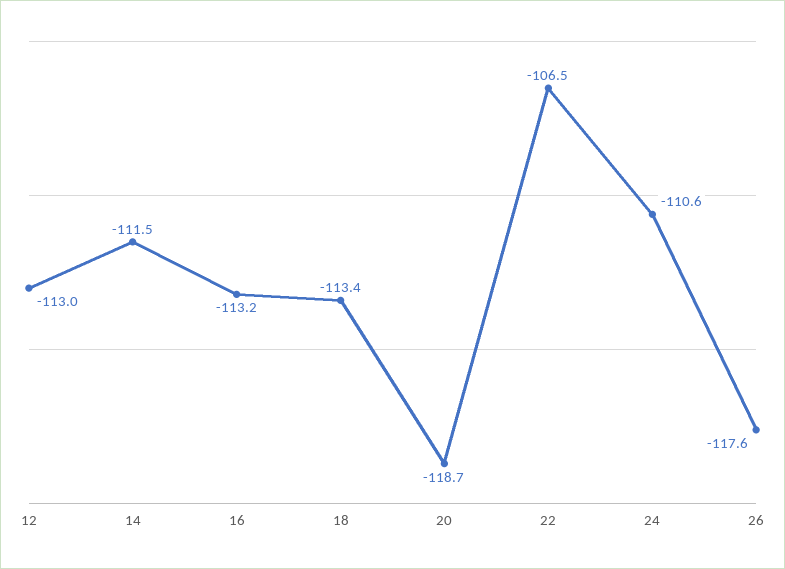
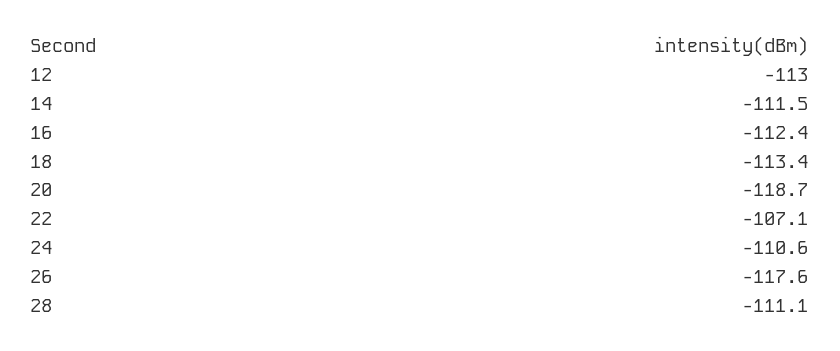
  {
    "12": -113,
    "14": -111.5,
-   "16": -113.2,
+   "16": -112.4,
    "18": -113.4,
    "20": -118.7,
-   "22": -106.5,
+   "22": -107.1,
    "24": -110.6,
-   "26": -117.6
+   "26": -117.6,
+   "28": -111.1
  }

